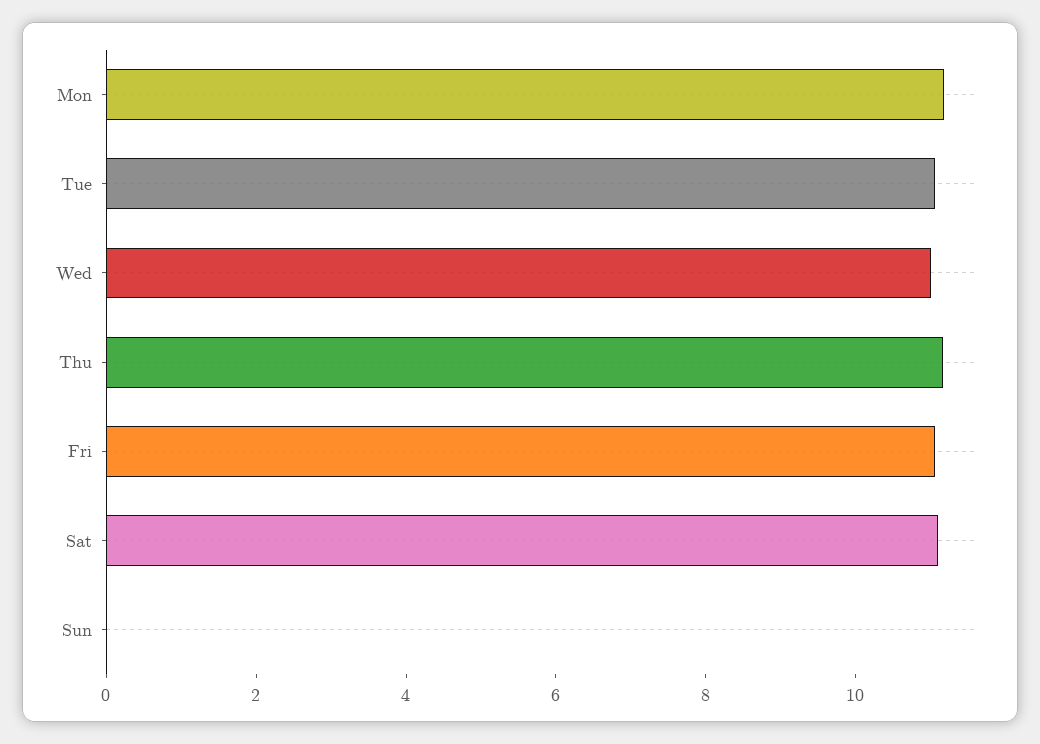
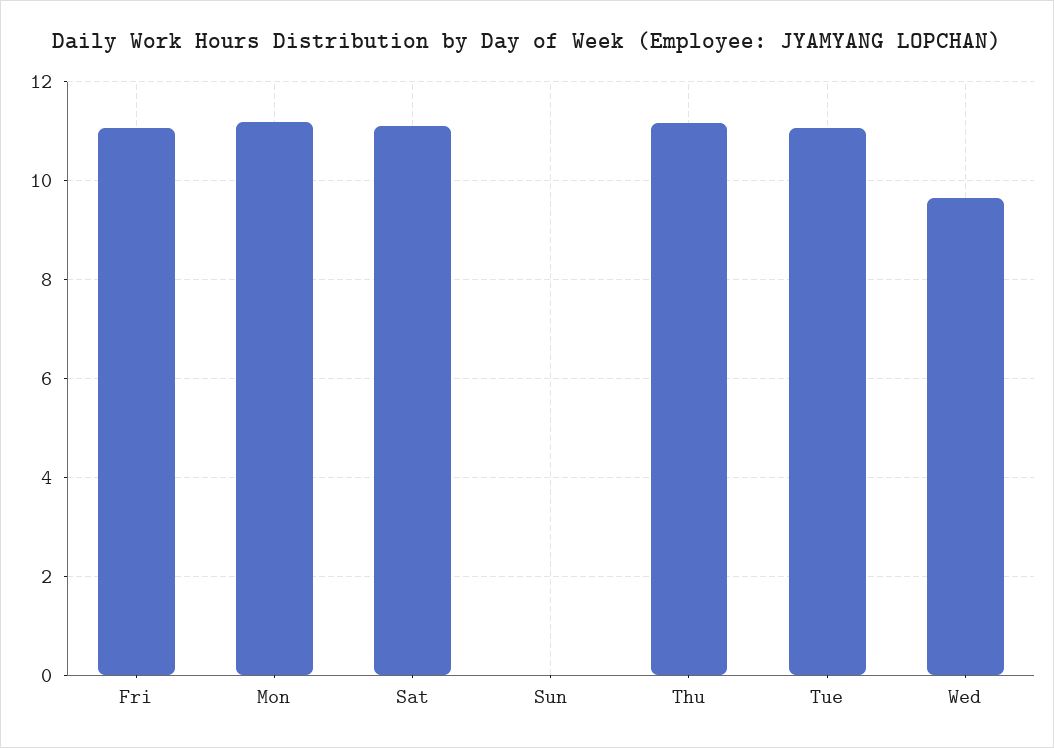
  {
    "Mon": 11.2,
    "Tue": 11,
-   "Wed": 11,
+   "Wed": 9.6,
    "Thu": 11.2,
    "Fri": 11,
    "Sat": 11.2,
    "Sun": 0
  }

